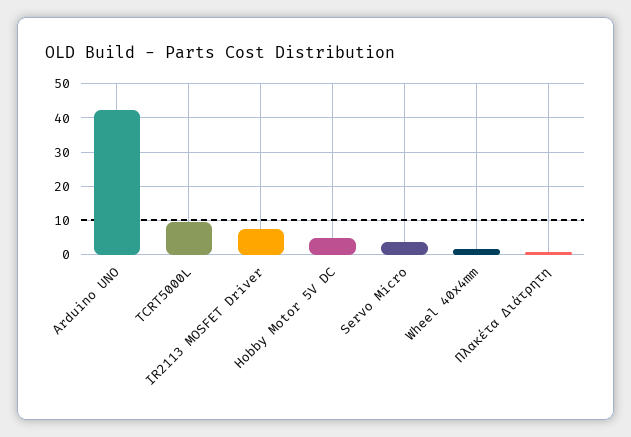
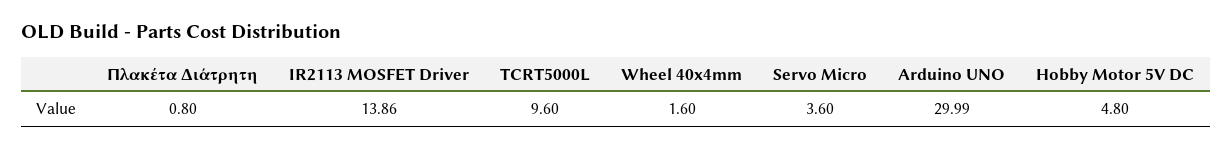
  {
-   "Arduino UNO": 42,
+   "Arduino UNO": 29.99,
    "TCRT5000L": 9.6,
-   "IR2113 MOSFET Driver": 8,
+   "IR2113 MOSFET Driver": 13.86,
    "Hobby Motor 5V DC": 4.8,
    "Servo Micro": 3.6,
    "Wheel 40x4mm": 1.6,
    "Πλακέτα Διάτρητη": 0.8
  }

